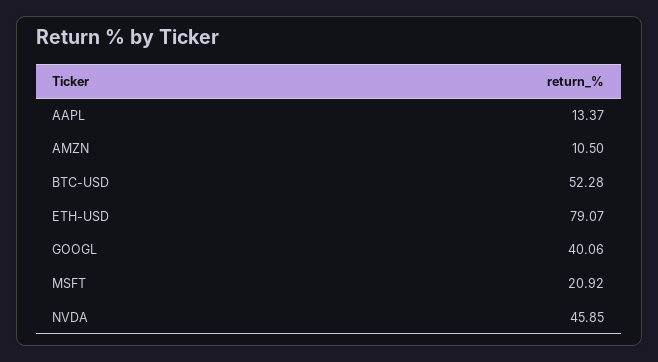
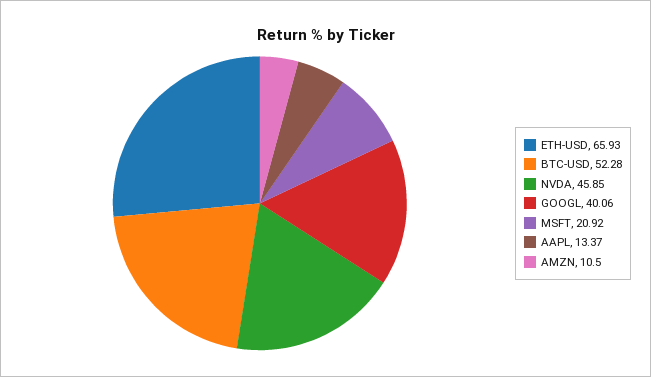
  {
    "AAPL": 13.37,
    "AMZN": 10.5,
    "BTC-USD": 52.28,
-   "ETH-USD": 79.07,
+   "ETH-USD": 65.93,
    "GOOGL": 40.06,
    "MSFT": 20.92,
    "NVDA": 45.85
  }

